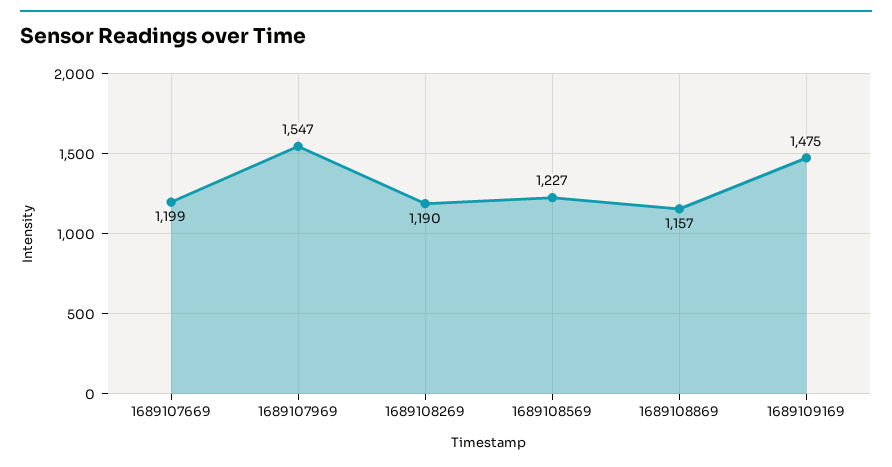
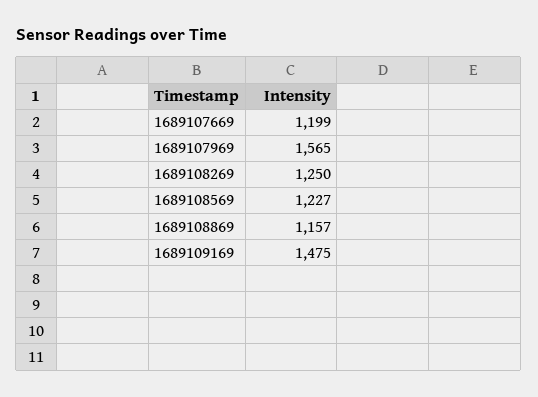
  {
    "1689107669": 1199,
-   "1689107969": 1547,
+   "1689107969": 1565,
-   "1689108269": 1190,
+   "1689108269": 1250,
    "1689108569": 1227,
    "1689108869": 1157,
    "1689109169": 1475
  }

